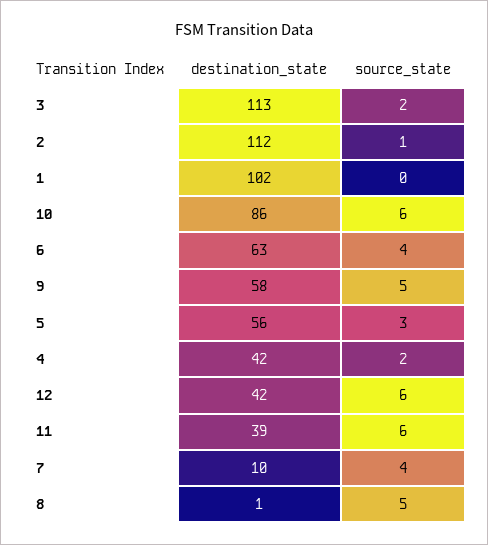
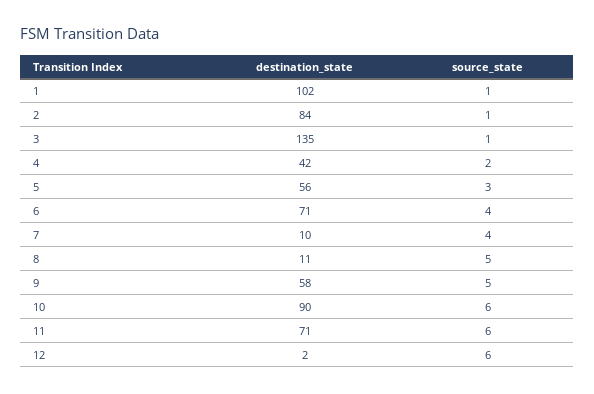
  {
    "destination_state": {
-     "3": 113,
+     "3": 135,
-     "2": 112,
+     "2": 84,
      "1": 102,
-     "10": 86,
+     "10": 90,
-     "6": 63,
+     "6": 71,
      "9": 58,
      "5": 56,
      "4": 42,
-     "12": 42,
+     "12": 2,
-     "11": 39,
+     "11": 71,
      "7": 10,
-     "8": 1
+     "8": 11
    },
    "source_state": {
-     "3": 2,
+     "3": 1,
      "2": 1,
-     "1": 0,
+     "1": 1,
      "10": 6,
      "6": 4,
      "9": 5,
      "5": 3,
      "4": 2,
      "12": 6,
      "11": 6,
      "7": 4,
      "8": 5
    }
  }

